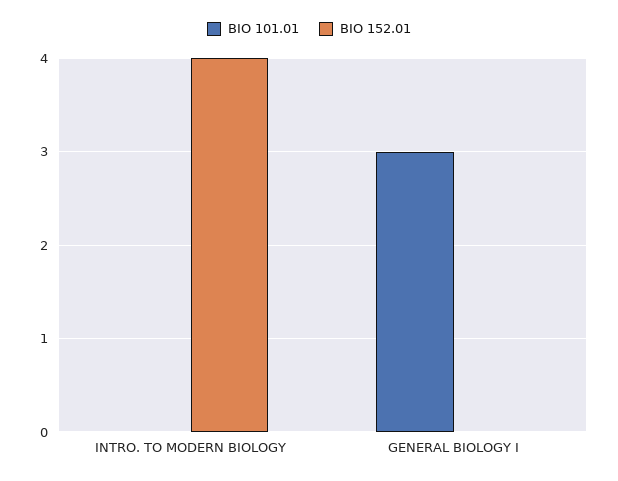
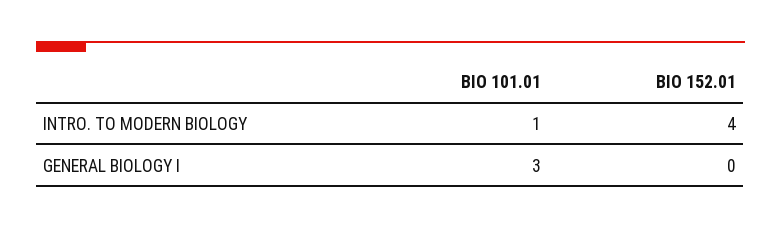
  {
    "BIO 101.01": {
-     "INTRO. TO MODERN BIOLOGY": 0,
+     "INTRO. TO MODERN BIOLOGY": 1,
      "GENERAL BIOLOGY I": 3
    },
    "BIO 152.01": {
      "INTRO. TO MODERN BIOLOGY": 4,
      "GENERAL BIOLOGY I": 0
    }
  }

